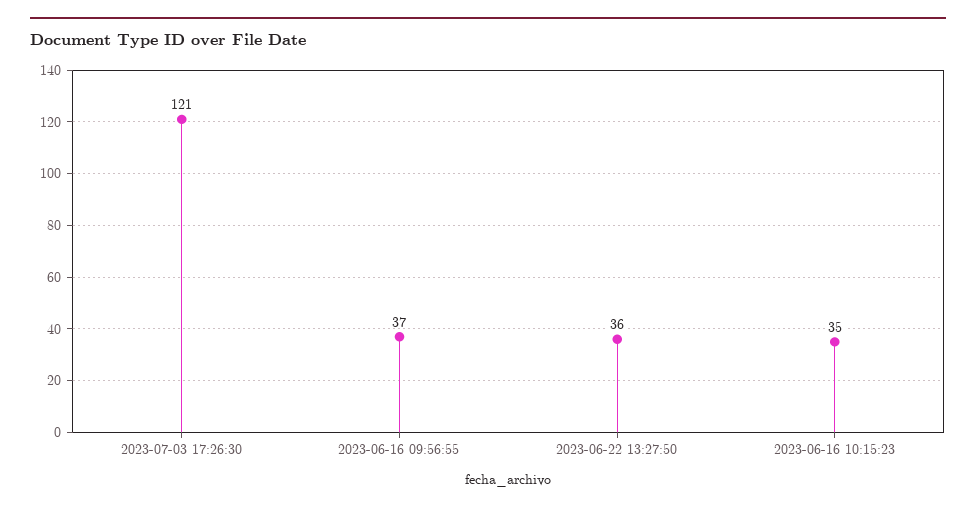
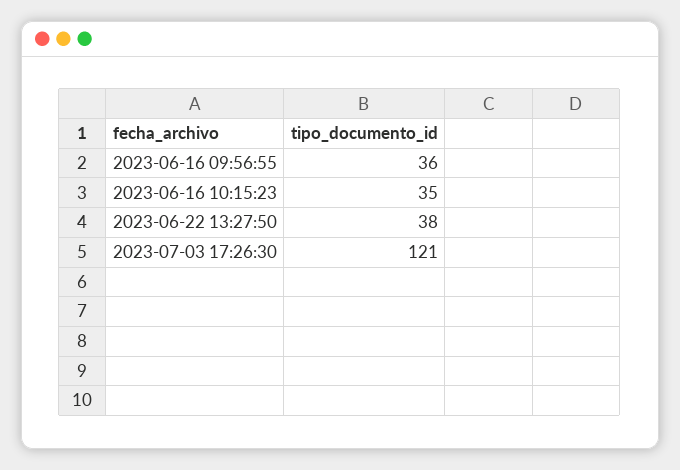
  {
    "2023-07-03 17:26:30": 121,
-   "2023-06-16 09:56:55": 37,
+   "2023-06-16 09:56:55": 36,
-   "2023-06-22 13:27:50": 36,
+   "2023-06-22 13:27:50": 38,
    "2023-06-16 10:15:23": 35
  }

